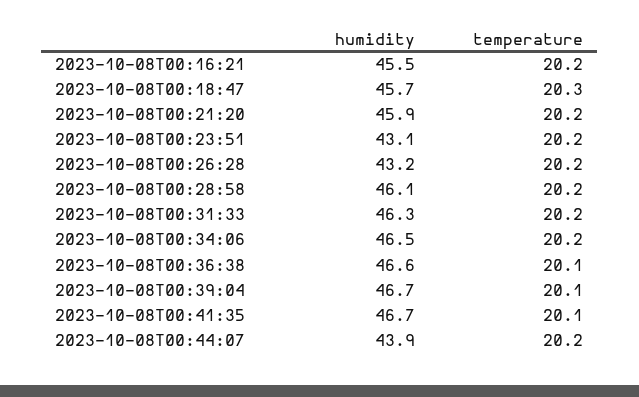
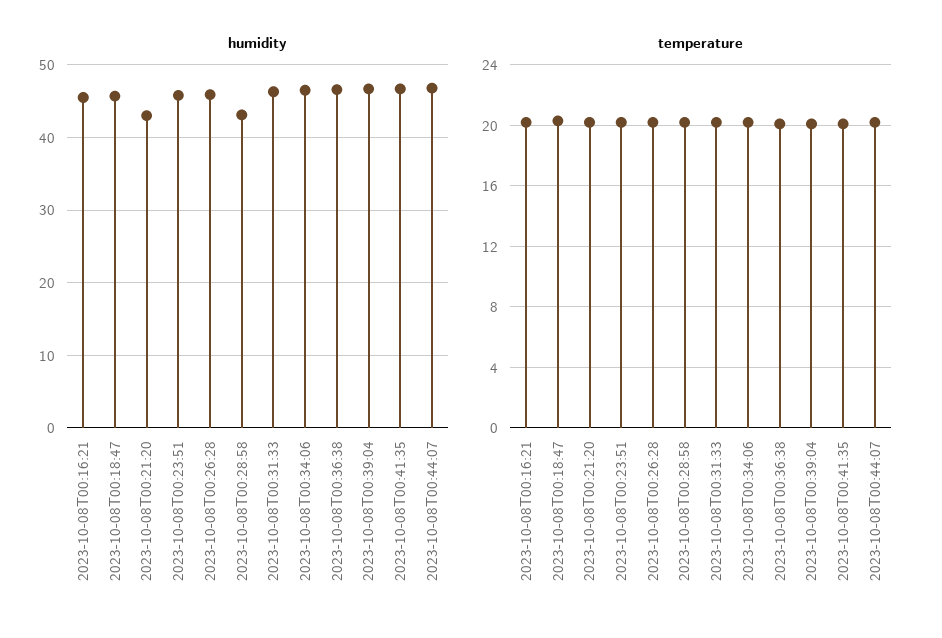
  {
    "humidity": {
      "2023-10-08T00:16:21": 45.5,
      "2023-10-08T00:18:47": 45.7,
-     "2023-10-08T00:21:20": 45.9,
+     "2023-10-08T00:21:20": 43,
-     "2023-10-08T00:23:51": 43.1,
+     "2023-10-08T00:23:51": 46,
-     "2023-10-08T00:26:28": 43.2,
+     "2023-10-08T00:26:28": 46,
-     "2023-10-08T00:28:58": 46.1,
+     "2023-10-08T00:28:58": 43,
      "2023-10-08T00:31:33": 46.3,
      "2023-10-08T00:34:06": 46.5,
      "2023-10-08T00:36:38": 46.6,
      "2023-10-08T00:39:04": 46.7,
      "2023-10-08T00:41:35": 46.7,
-     "2023-10-08T00:44:07": 43.9
+     "2023-10-08T00:44:07": 47
    },
    "temperature": {
      "2023-10-08T00:16:21": 20.2,
      "2023-10-08T00:18:47": 20.3,
      "2023-10-08T00:21:20": 20.2,
      "2023-10-08T00:23:51": 20.2,
      "2023-10-08T00:26:28": 20.2,
      "2023-10-08T00:28:58": 20.2,
      "2023-10-08T00:31:33": 20.2,
      "2023-10-08T00:34:06": 20.2,
      "2023-10-08T00:36:38": 20.1,
      "2023-10-08T00:39:04": 20.1,
      "2023-10-08T00:41:35": 20.1,
      "2023-10-08T00:44:07": 20.2
    }
  }

